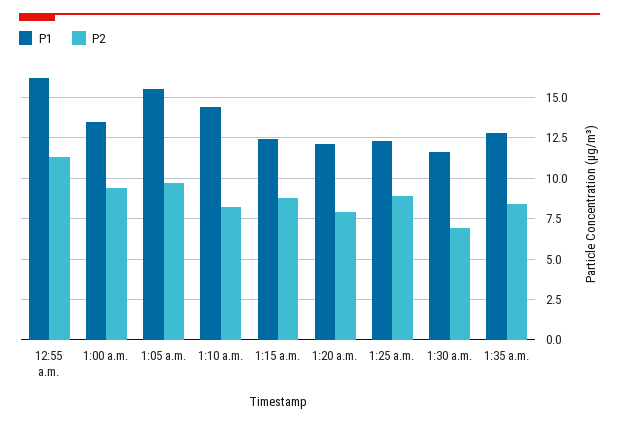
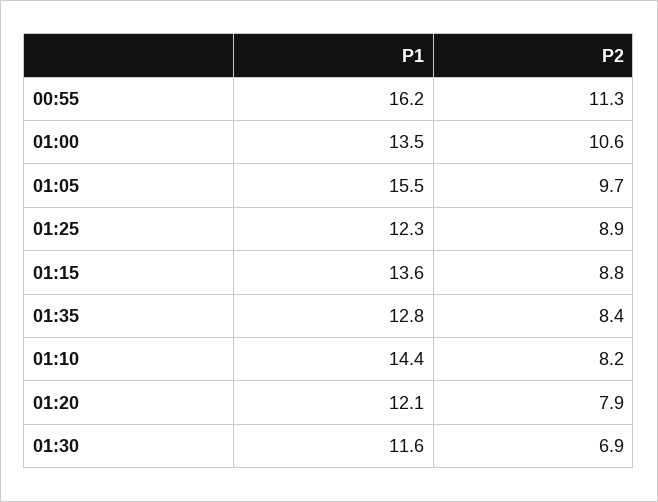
  {
    "P1": {
      "12:55 a.m.": 16.2,
      "1:00 a.m.": 13.5,
      "1:05 a.m.": 15.5,
      "1:10 a.m.": 14.4,
-     "1:15 a.m.": 12.5,
+     "1:15 a.m.": 13.6,
      "1:20 a.m.": 12.1,
      "1:25 a.m.": 12.3,
      "1:30 a.m.": 11.6,
      "1:35 a.m.": 12.8
    },
    "P2": {
      "12:55 a.m.": 11.3,
-     "1:00 a.m.": 9.5,
+     "1:00 a.m.": 10.6,
      "1:05 a.m.": 9.7,
      "1:10 a.m.": 8.2,
      "1:15 a.m.": 8.8,
      "1:20 a.m.": 7.9,
      "1:25 a.m.": 8.9,
      "1:30 a.m.": 6.9,
      "1:35 a.m.": 8.4
    }
  }

